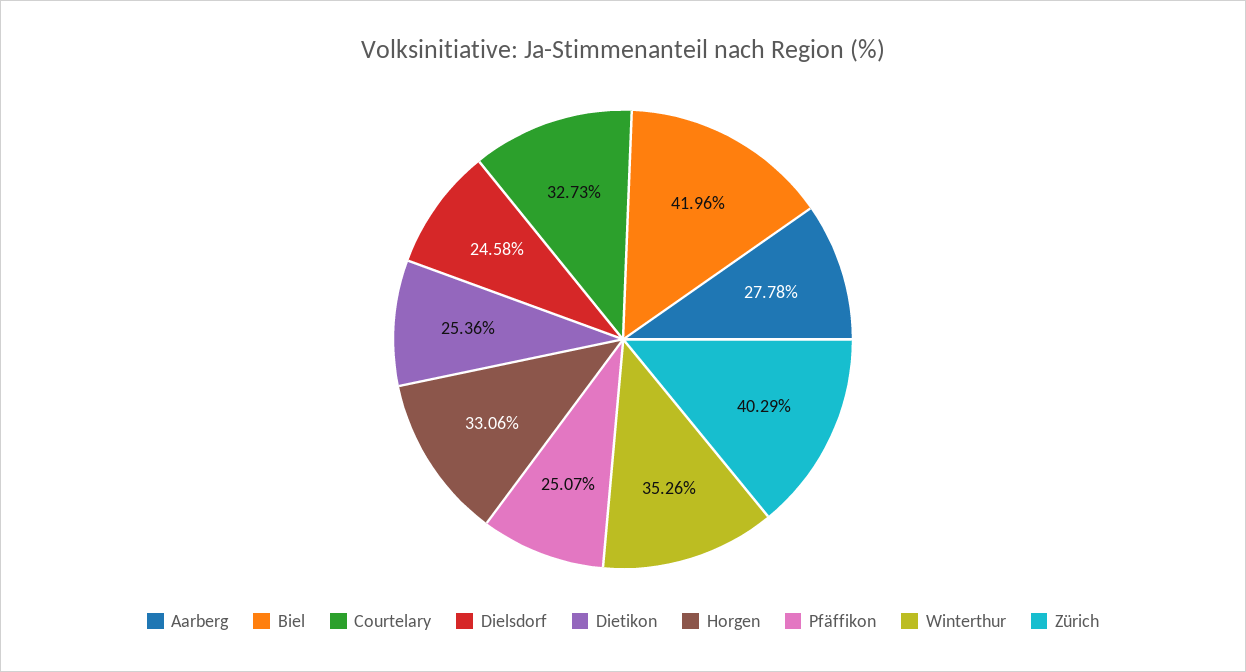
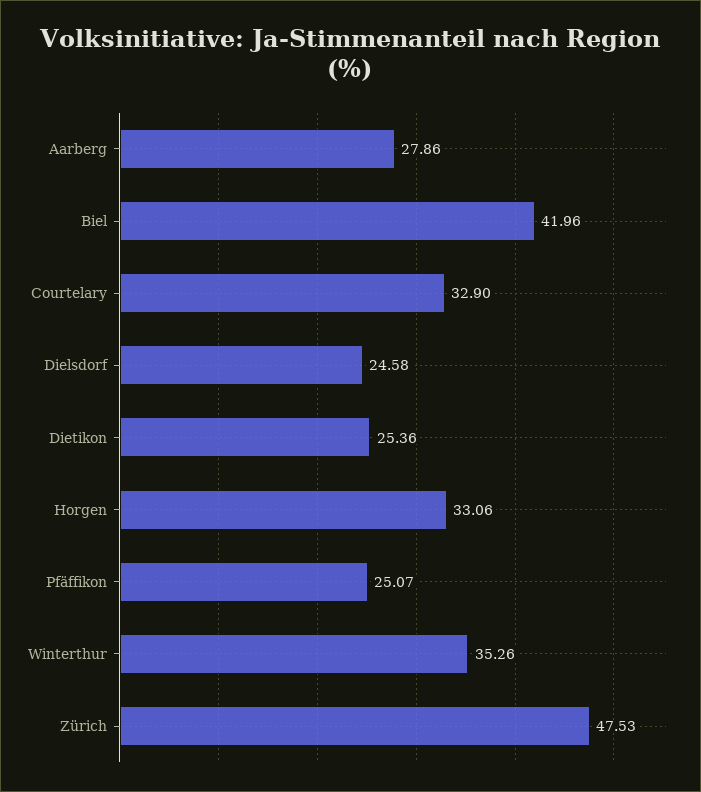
  {
-   "Aarberg": 27.78,
+   "Aarberg": 27.86,
    "Biel": 41.96,
-   "Courtelary": 32.73,
+   "Courtelary": 32.9,
    "Dielsdorf": 24.58,
    "Dietikon": 25.36,
    "Horgen": 33.06,
    "Pfäffikon": 25.07,
    "Winterthur": 35.26,
-   "Zürich": 40.29
+   "Zürich": 47.53
  }

